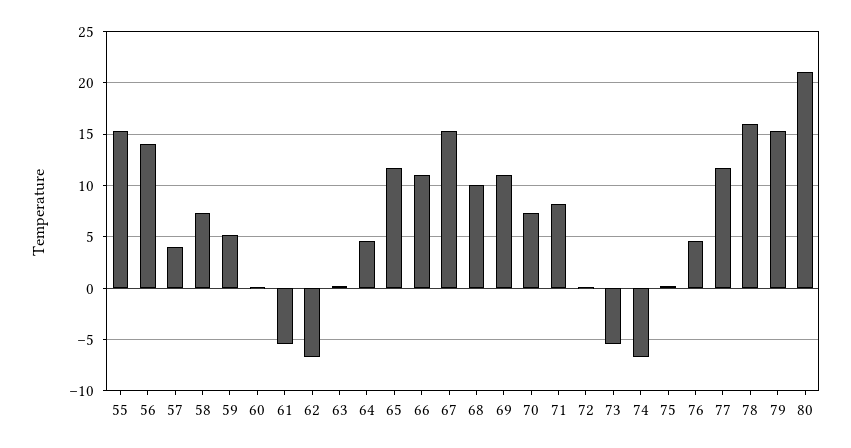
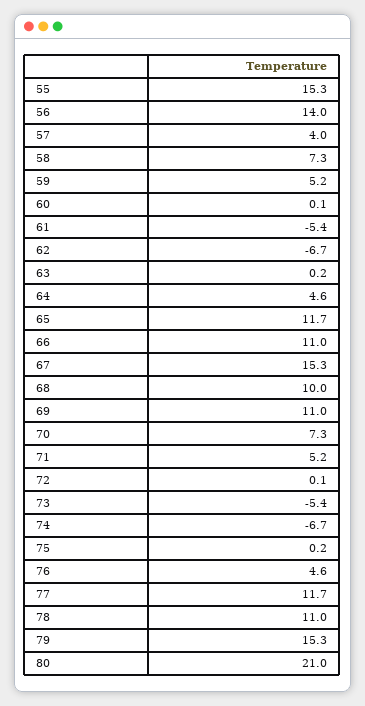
  {
    "55": 15.3,
    "56": 14,
    "57": 4,
    "58": 7.3,
    "59": 5.2,
    "60": 0.1,
    "61": -5.4,
    "62": -6.7,
    "63": 0.2,
    "64": 4.6,
    "65": 11.7,
    "66": 11,
    "67": 15.3,
    "68": 10,
    "69": 11,
    "70": 7.3,
-   "71": 8,
+   "71": 5.2,
    "72": 0.1,
    "73": -5.4,
    "74": -6.7,
    "75": 0.2,
    "76": 4.6,
    "77": 11.7,
-   "78": 16,
+   "78": 11,
    "79": 15.3,
    "80": 21
  }

